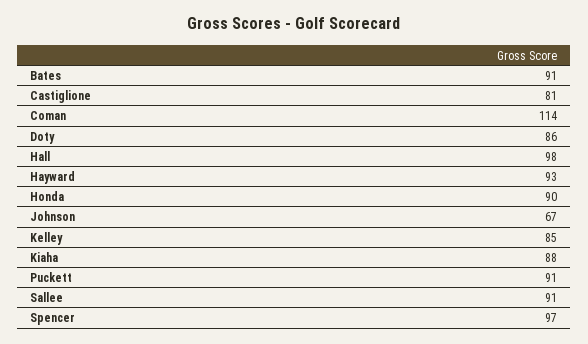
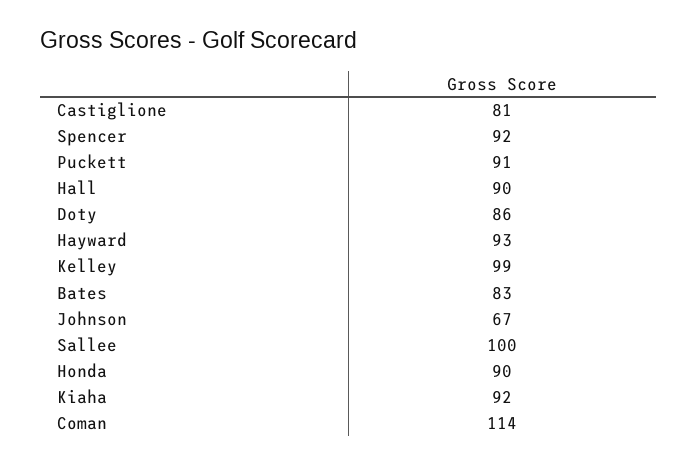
  {
-   "Bates": 91,
+   "Bates": 83,
    "Castiglione": 81,
    "Coman": 114,
    "Doty": 86,
-   "Hall": 98,
+   "Hall": 90,
    "Hayward": 93,
    "Honda": 90,
    "Johnson": 67,
-   "Kelley": 85,
+   "Kelley": 99,
-   "Kiaha": 88,
+   "Kiaha": 92,
    "Puckett": 91,
-   "Sallee": 91,
+   "Sallee": 100,
-   "Spencer": 97
+   "Spencer": 92
  }

